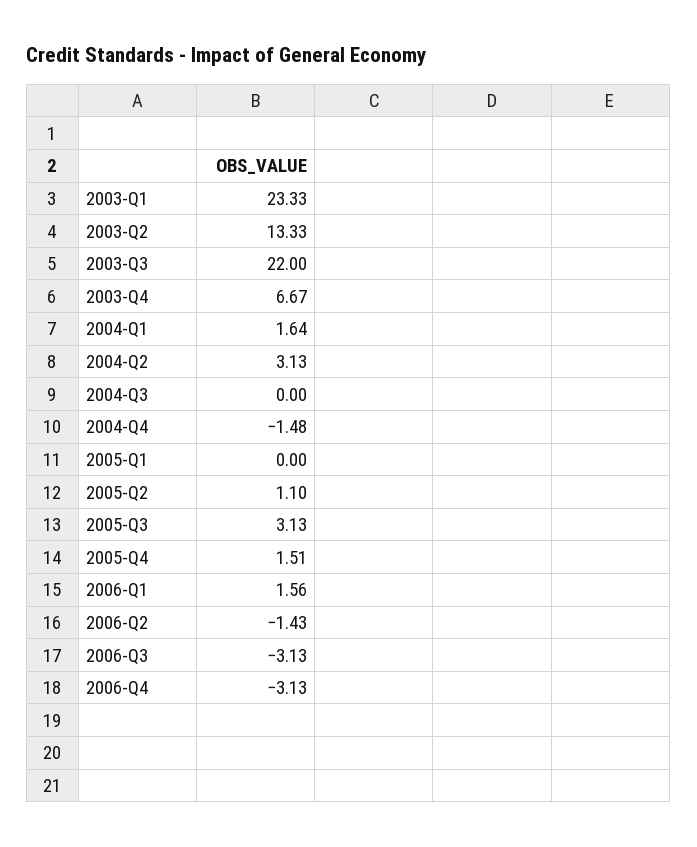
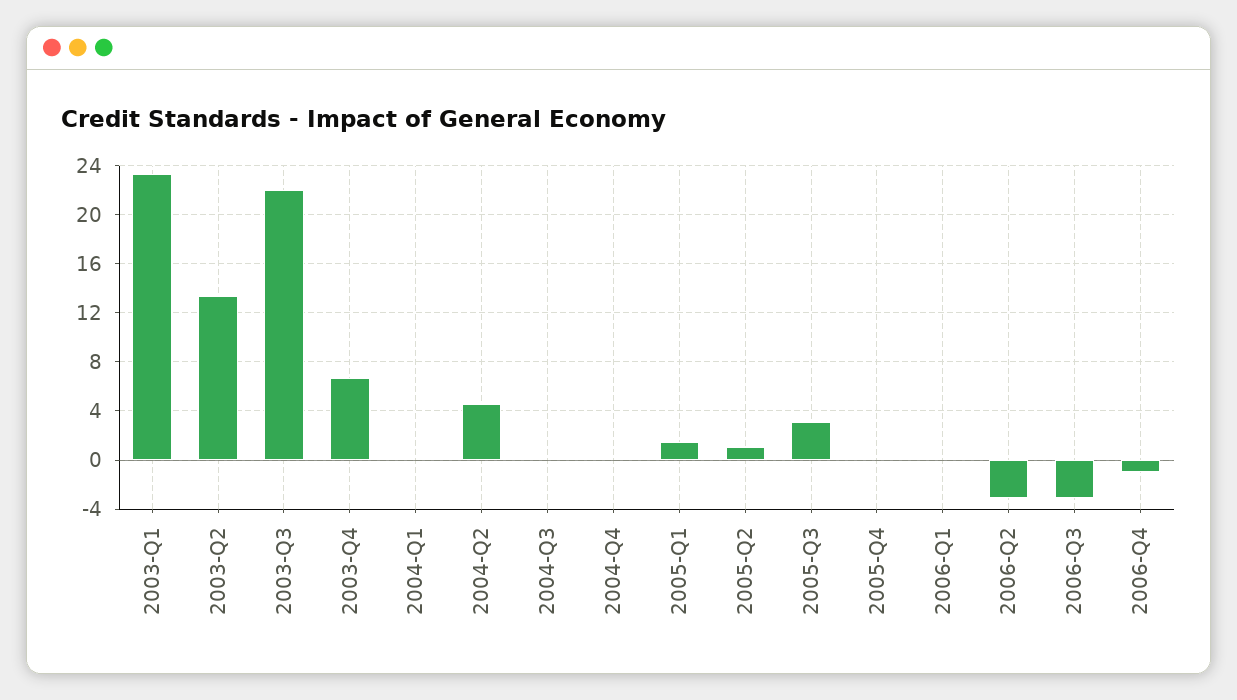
  {
    "2003-Q1": 23.33,
    "2003-Q2": 13.33,
    "2003-Q3": 22,
    "2003-Q4": 6.67,
-   "2004-Q1": 1.64,
+   "2004-Q1": 0,
-   "2004-Q2": 3.13,
+   "2004-Q2": 4.5,
    "2004-Q3": 0,
-   "2004-Q4": -1.48,
+   "2004-Q4": 0,
-   "2005-Q1": 0,
+   "2005-Q1": 1.5,
    "2005-Q2": 1.1,
    "2005-Q3": 3.13,
-   "2005-Q4": 1.51,
+   "2005-Q4": 0,
-   "2006-Q1": 1.56,
+   "2006-Q1": 0,
-   "2006-Q2": -1.43,
+   "2006-Q2": -3,
    "2006-Q3": -3.13,
-   "2006-Q4": -3.13
+   "2006-Q4": -1
  }

